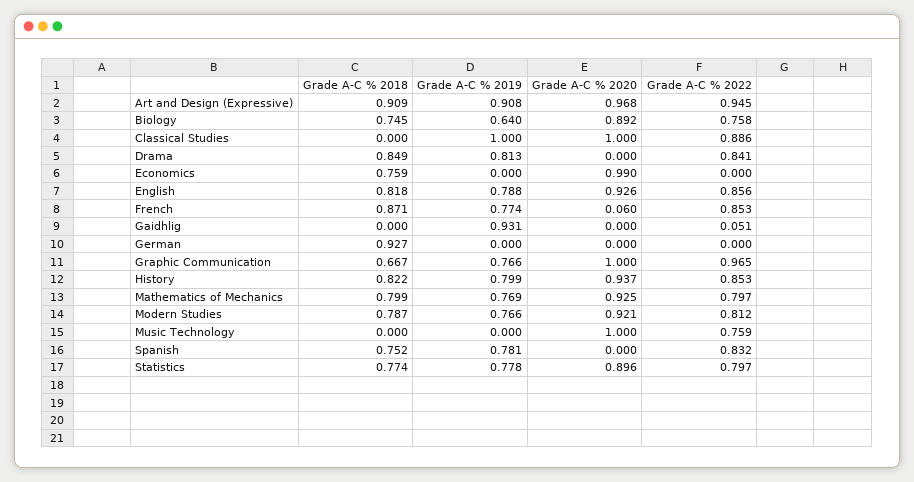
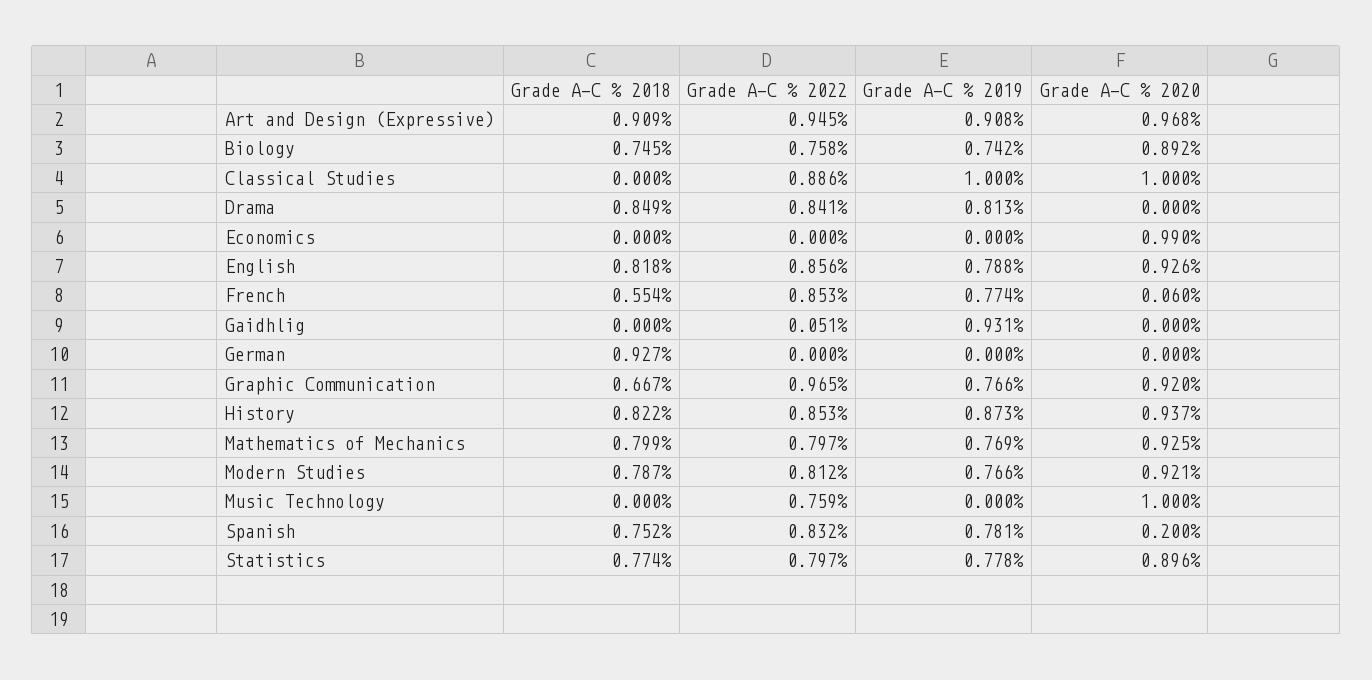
  {
    "Grade A-C % 2018": {
      "Art and Design (Expressive)": 0.909,
      "Biology": 0.745,
      "Classical Studies": 0,
      "Drama": 0.849,
-     "Economics": 0.759,
+     "Economics": 0,
      "English": 0.818,
-     "French": 0.871,
+     "French": 0.554,
      "Gaidhlig": 0,
      "German": 0.927,
      "Graphic Communication": 0.667,
      "History": 0.822,
      "Mathematics of Mechanics": 0.799,
      "Modern Studies": 0.787,
      "Music Technology": 0,
      "Spanish": 0.752,
      "Statistics": 0.774
    },
    "Grade A-C % 2019": {
      "Art and Design (Expressive)": 0.908,
-     "Biology": 0.64,
+     "Biology": 0.742,
      "Classical Studies": 1,
      "Drama": 0.813,
      "Economics": 0,
      "English": 0.788,
      "French": 0.774,
      "Gaidhlig": 0.931,
      "German": 0,
      "Graphic Communication": 0.766,
-     "History": 0.799,
+     "History": 0.873,
      "Mathematics of Mechanics": 0.769,
      "Modern Studies": 0.766,
      "Music Technology": 0,
      "Spanish": 0.781,
      "Statistics": 0.778
    },
    "Grade A-C % 2020": {
      "Art and Design (Expressive)": 0.968,
      "Biology": 0.892,
      "Classical Studies": 1,
      "Drama": 0,
      "Economics": 0.99,
      "English": 0.926,
      "French": 0.06,
      "Gaidhlig": 0,
      "German": 0,
-     "Graphic Communication": 1,
+     "Graphic Communication": 0.92,
      "History": 0.937,
      "Mathematics of Mechanics": 0.925,
      "Modern Studies": 0.921,
      "Music Technology": 1,
-     "Spanish": 0,
+     "Spanish": 0.2,
      "Statistics": 0.896
    },
    "Grade A-C % 2022": {
      "Art and Design (Expressive)": 0.945,
      "Biology": 0.758,
      "Classical Studies": 0.886,
      "Drama": 0.841,
      "Economics": 0,
      "English": 0.856,
      "French": 0.853,
      "Gaidhlig": 0.051,
      "German": 0,
      "Graphic Communication": 0.965,
      "History": 0.853,
      "Mathematics of Mechanics": 0.797,
      "Modern Studies": 0.812,
      "Music Technology": 0.759,
      "Spanish": 0.832,
      "Statistics": 0.797
    }
  }

